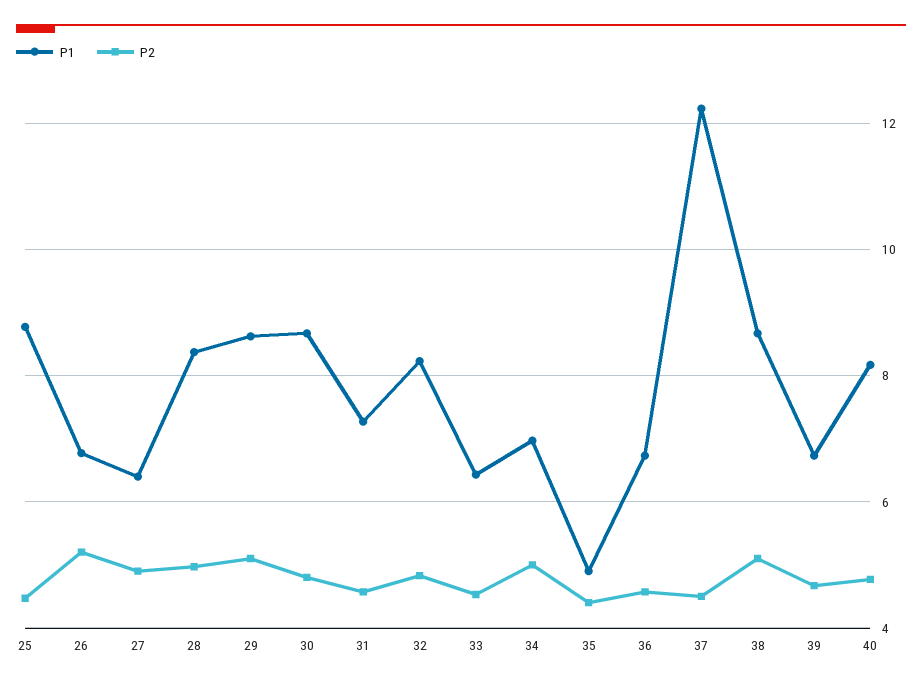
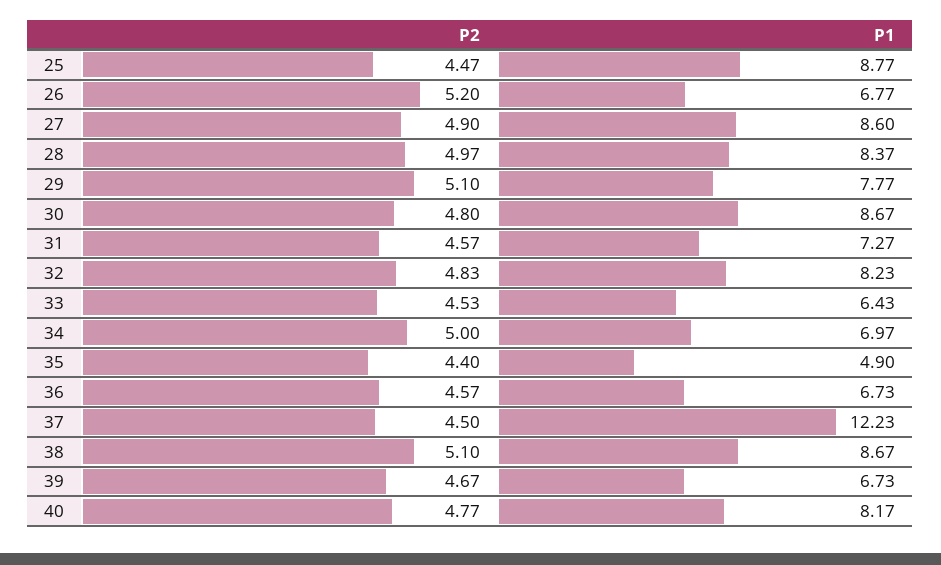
  {
    "P1": {
      "25": 8.77,
      "26": 6.77,
-     "27": 6.4,
+     "27": 8.6,
      "28": 8.37,
-     "29": 8.6,
+     "29": 7.77,
      "30": 8.67,
      "31": 7.27,
      "32": 8.23,
      "33": 6.43,
      "34": 6.97,
      "35": 4.9,
      "36": 6.73,
      "37": 12.23,
      "38": 8.67,
      "39": 6.73,
      "40": 8.17
    },
    "P2": {
      "25": 4.47,
      "26": 5.2,
      "27": 4.9,
      "28": 4.97,
      "29": 5.1,
      "30": 4.8,
      "31": 4.57,
      "32": 4.83,
      "33": 4.53,
      "34": 5,
      "35": 4.4,
      "36": 4.57,
      "37": 4.5,
      "38": 5.1,
      "39": 4.67,
      "40": 4.77
    }
  }

